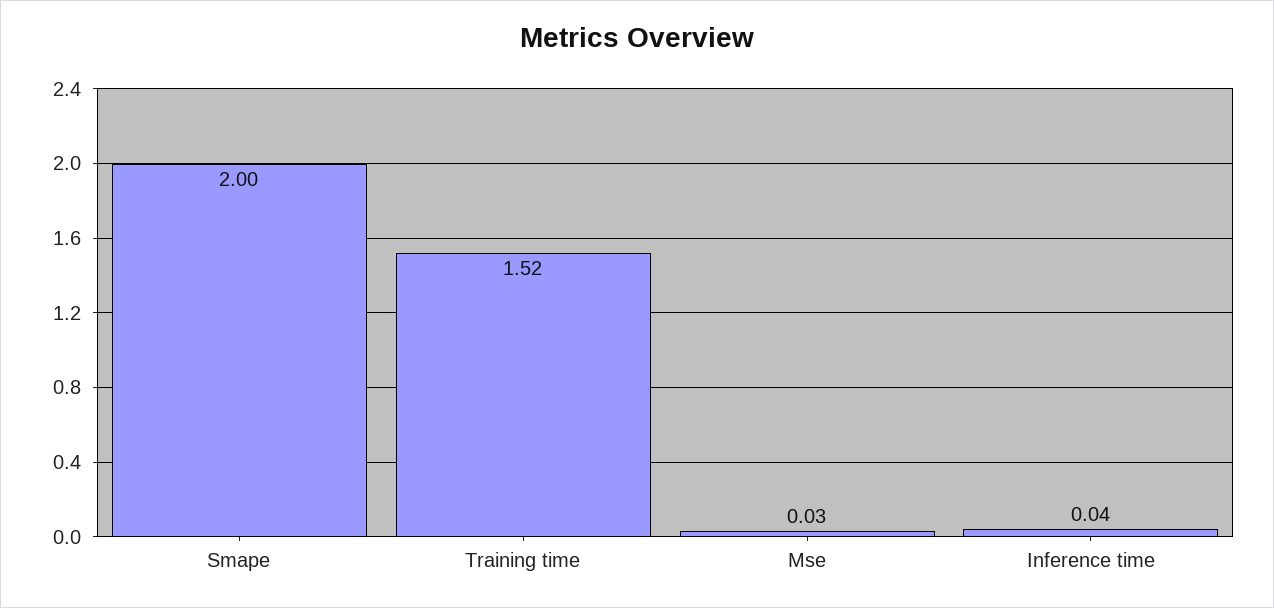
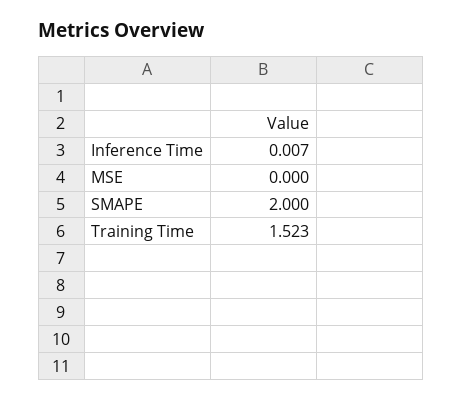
  {
    "Smape": 2,
    "Training time": 1.523,
-   "Mse": 0.03,
+   "Mse": 0,
-   "Inference time": 0.04
+   "Inference time": 0.007
  }

